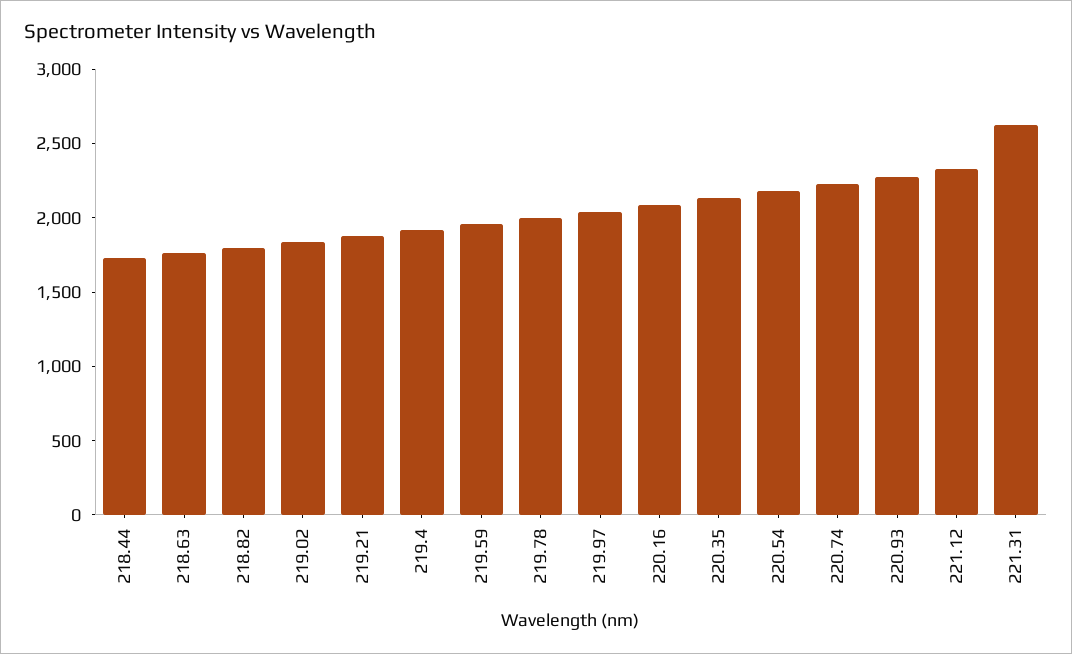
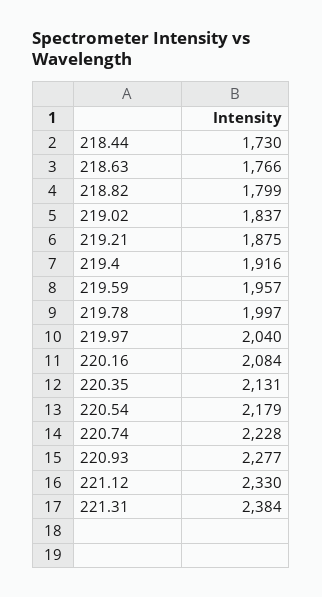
  {
    "218.44": 1730,
    "218.63": 1766,
    "218.82": 1799,
    "219.02": 1837,
    "219.21": 1875,
    "219.4": 1916,
    "219.59": 1957,
    "219.78": 1997,
    "219.97": 2040,
    "220.16": 2084,
    "220.35": 2131,
    "220.54": 2179,
    "220.74": 2228,
    "220.93": 2277,
    "221.12": 2330,
-   "221.31": 2600
+   "221.31": 2384
  }

